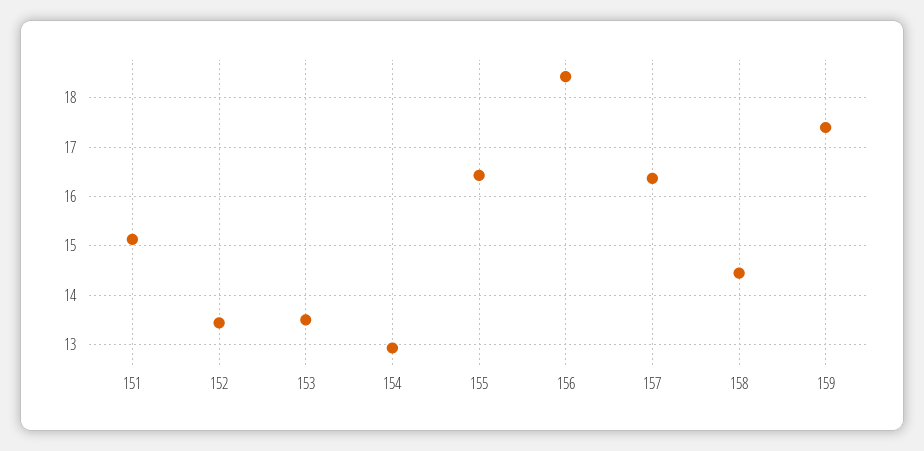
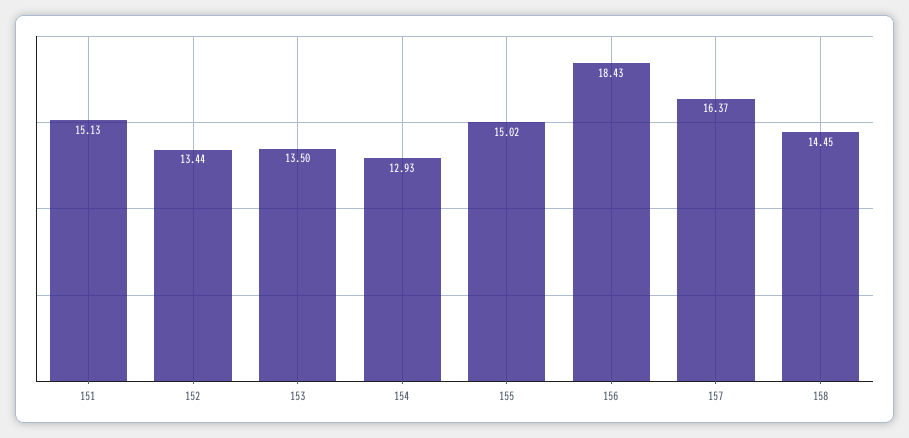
  {
    "151": 15.13,
    "152": 13.44,
    "153": 13.5,
    "154": 12.93,
-   "155": 16.4,
+   "155": 15.02,
    "156": 18.43,
    "157": 16.37,
-   "158": 14.45,
+   "158": 14.45
-   "159": 17.4
  }

